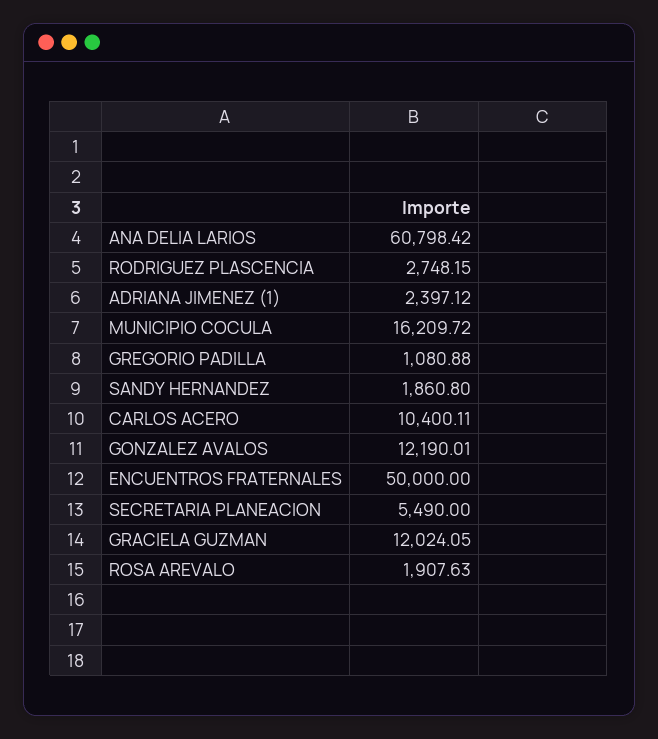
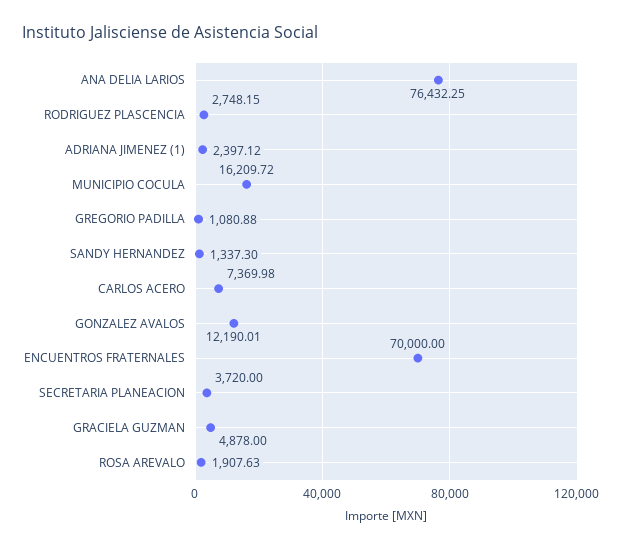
  {
-   "ANA DELIA LARIOS": 60798.42,
+   "ANA DELIA LARIOS": 76432.25,
    "RODRIGUEZ PLASCENCIA": 2748.15,
    "ADRIANA JIMENEZ (1)": 2397.12,
    "MUNICIPIO COCULA": 16209.72,
    "GREGORIO PADILLA": 1080.88,
-   "SANDY HERNANDEZ": 1860.8,
+   "SANDY HERNANDEZ": 1337.3,
-   "CARLOS ACERO": 10400.11,
+   "CARLOS ACERO": 7369.98,
    "GONZALEZ AVALOS": 12190.01,
-   "ENCUENTROS FRATERNALES": 50000,
+   "ENCUENTROS FRATERNALES": 70000,
-   "SECRETARIA PLANEACION": 5490,
+   "SECRETARIA PLANEACION": 3720,
-   "GRACIELA GUZMAN": 12024.05,
+   "GRACIELA GUZMAN": 4878,
    "ROSA AREVALO": 1907.63
  }

